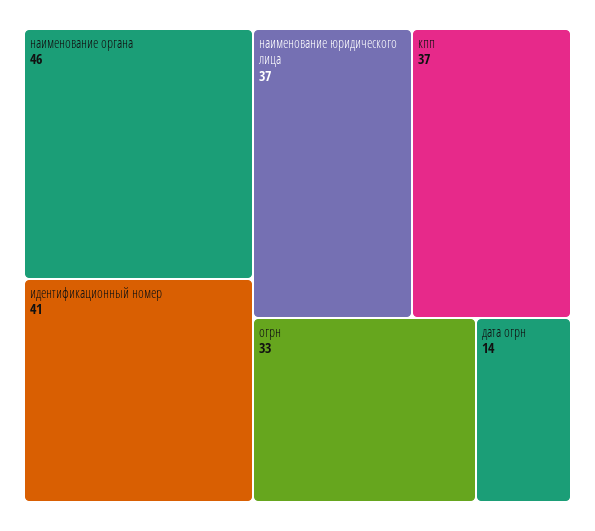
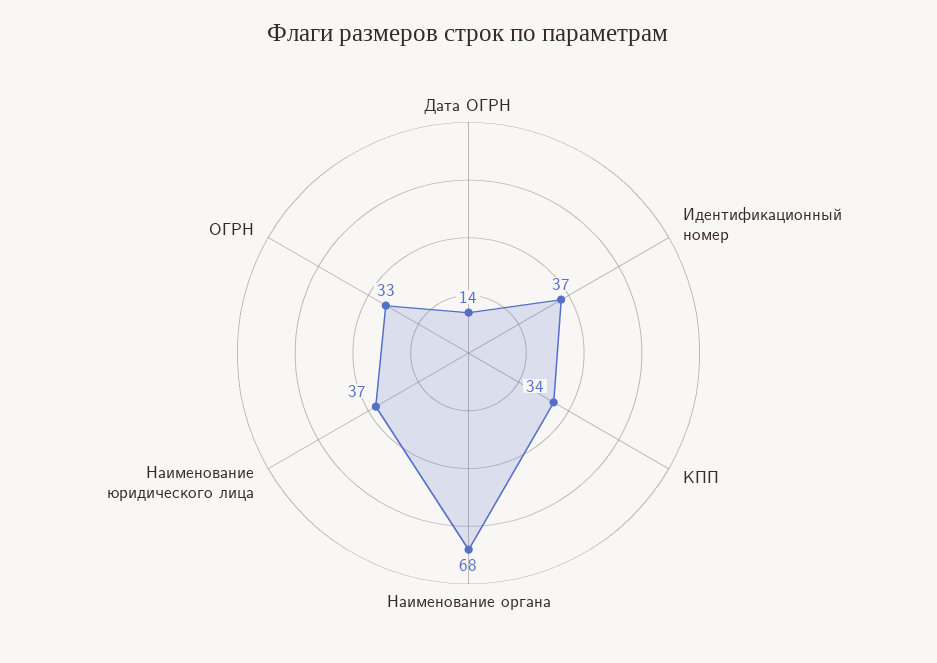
  {
-   "наименование органа": 46,
+   "наименование органа": 68,
-   "идентификационный номер": 41,
+   "идентификационный номер": 37,
    "наименование юридического лица": 37,
-   "кпп": 37,
+   "кпп": 34,
    "огрн": 33,
    "дата огрн": 14
  }

